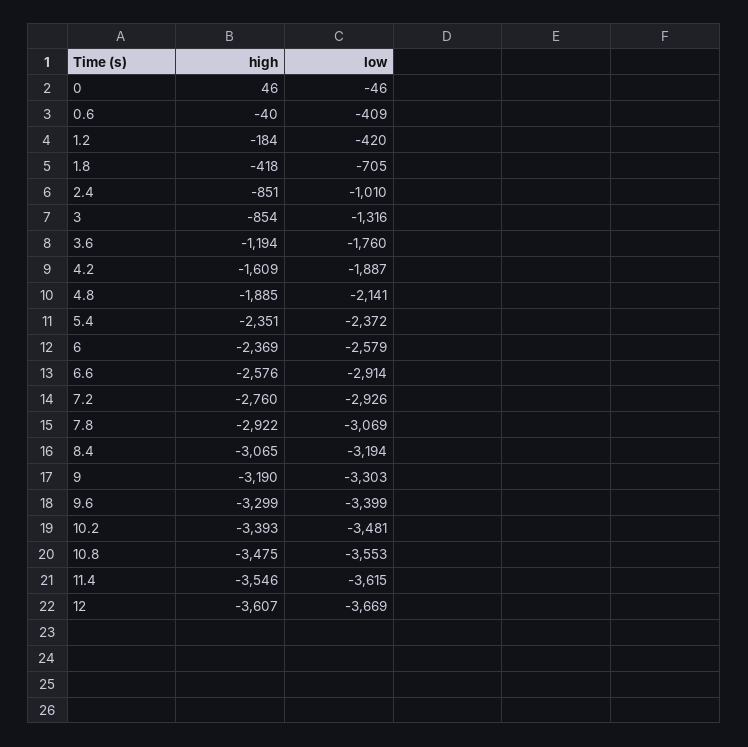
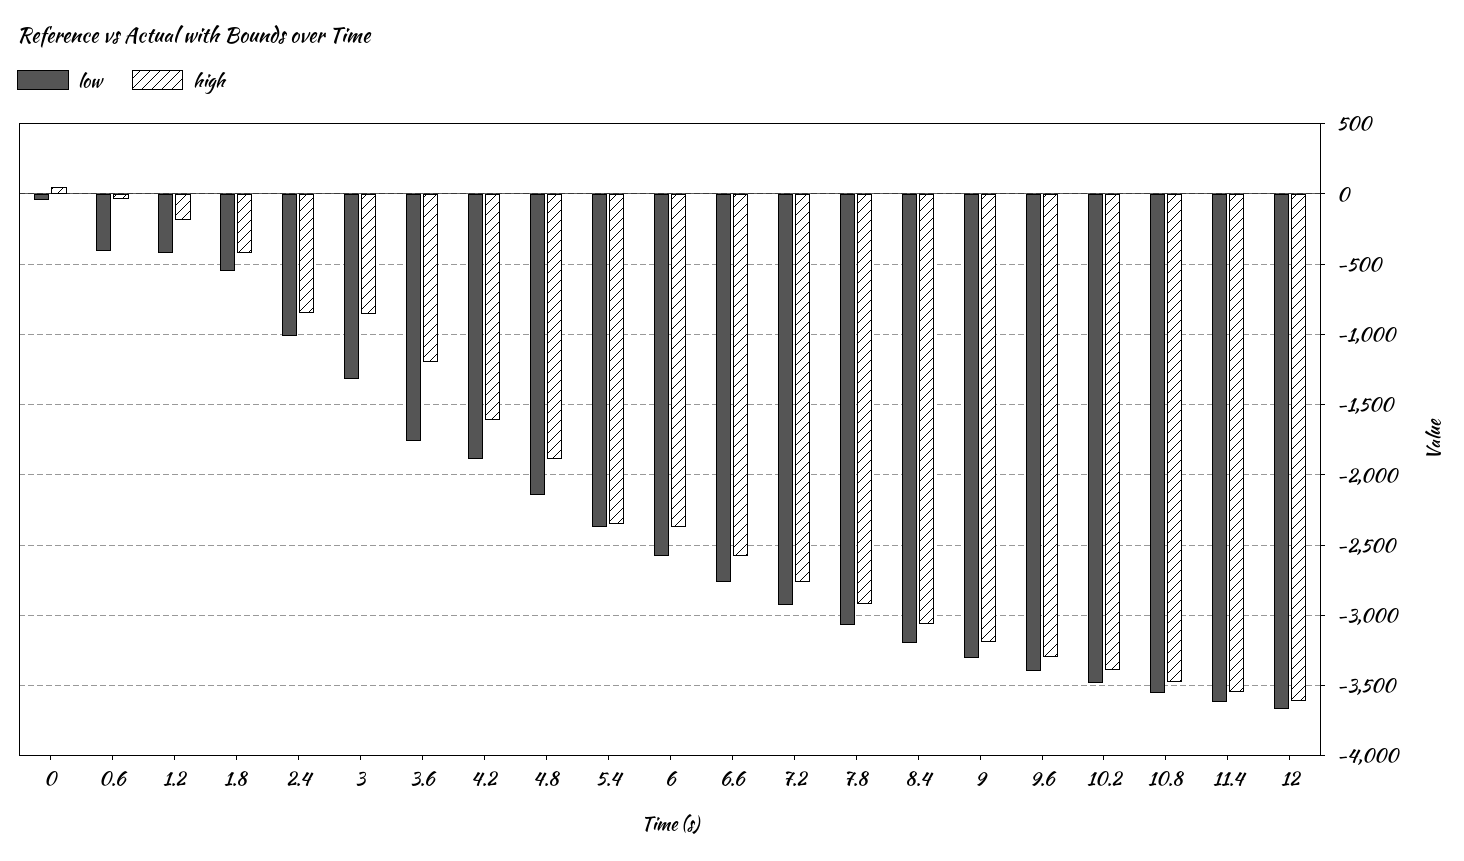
  {
    "high": {
      "0": 46,
      "0.6": -40,
      "1.2": -184,
      "1.8": -418,
      "2.4": -851,
      "3": -854,
      "3.6": -1194,
      "4.2": -1609,
      "4.8": -1885,
      "5.4": -2351,
      "6": -2369,
      "6.6": -2576,
      "7.2": -2760,
      "7.8": -2922,
      "8.4": -3065,
      "9": -3190,
      "9.6": -3299,
      "10.2": -3393,
      "10.8": -3475,
      "11.4": -3546,
      "12": -3607
    },
    "low": {
      "0": -46,
      "0.6": -409,
      "1.2": -420,
-     "1.8": -705,
+     "1.8": -550,
      "2.4": -1010,
      "3": -1316,
      "3.6": -1760,
      "4.2": -1887,
      "4.8": -2141,
      "5.4": -2372,
      "6": -2579,
-     "6.6": -2914,
+     "6.6": -2750,
      "7.2": -2926,
      "7.8": -3069,
      "8.4": -3194,
      "9": -3303,
      "9.6": -3399,
      "10.2": -3481,
      "10.8": -3553,
      "11.4": -3615,
      "12": -3669
    }
  }

